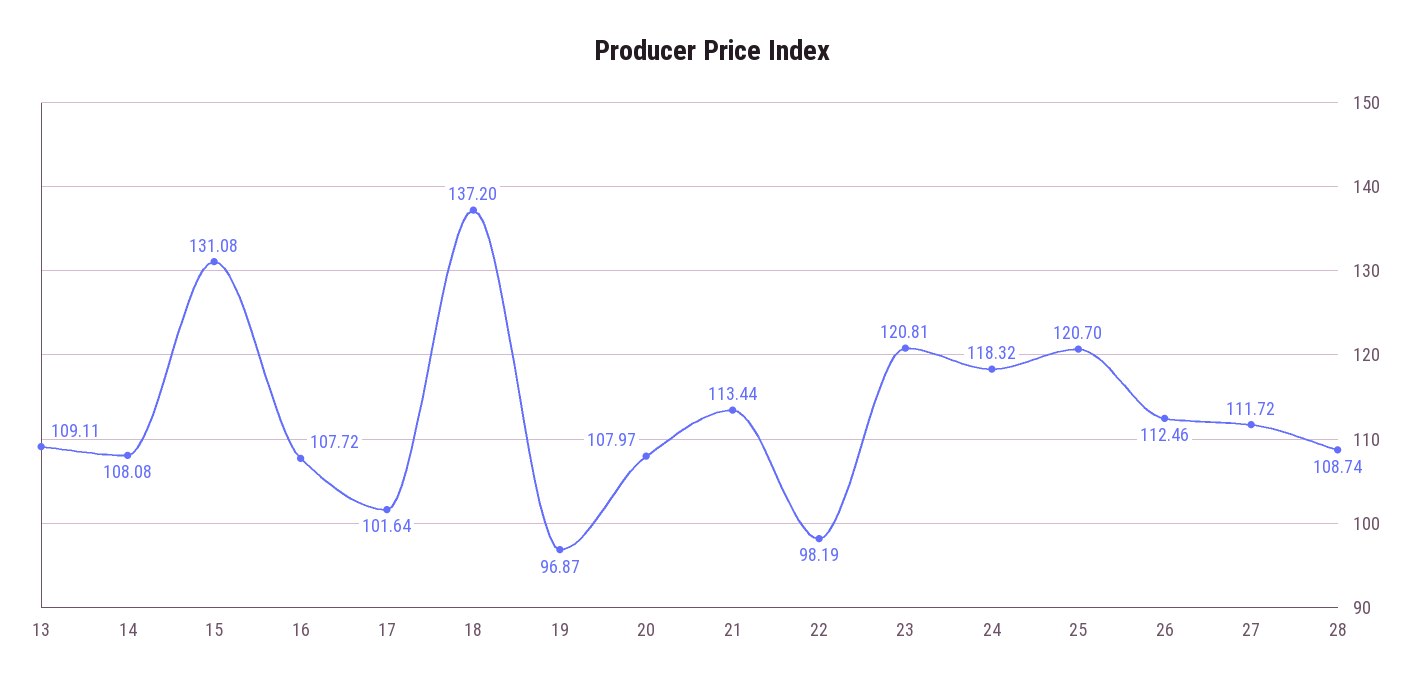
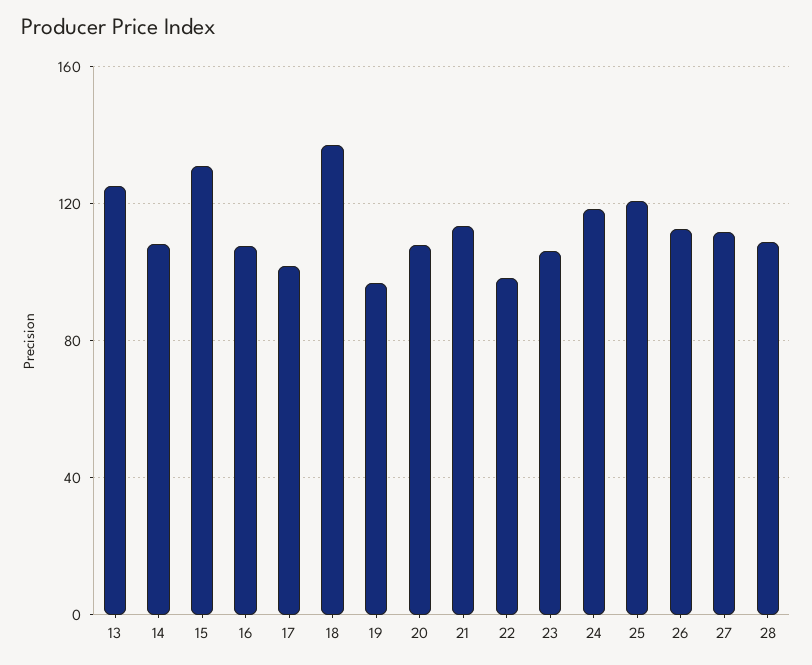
  {
-   "13": 109.11,
+   "13": 125,
    "14": 108.08,
    "15": 131.08,
    "16": 107.72,
    "17": 101.64,
    "18": 137.2,
    "19": 96.87,
    "20": 107.97,
    "21": 113.44,
    "22": 98.19,
-   "23": 120.81,
+   "23": 105,
    "24": 118.32,
    "25": 120.7,
    "26": 112.46,
    "27": 111.72,
    "28": 108.74
  }

